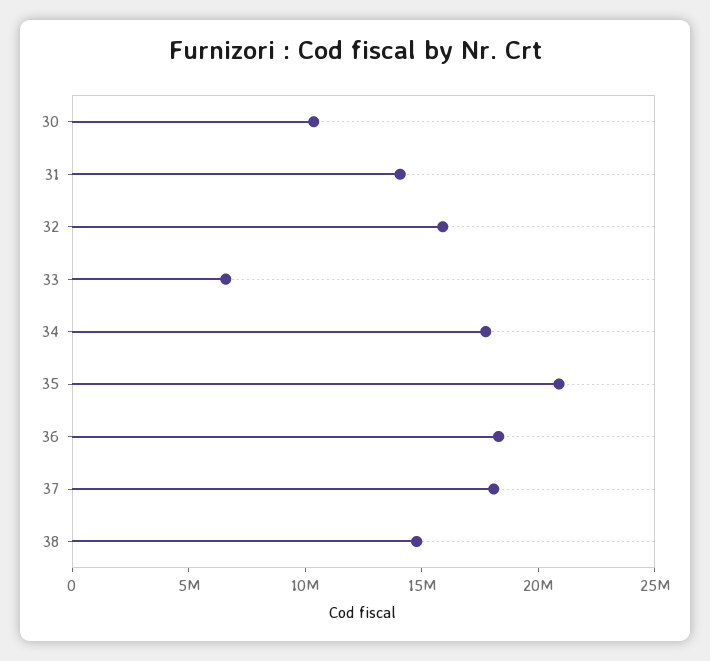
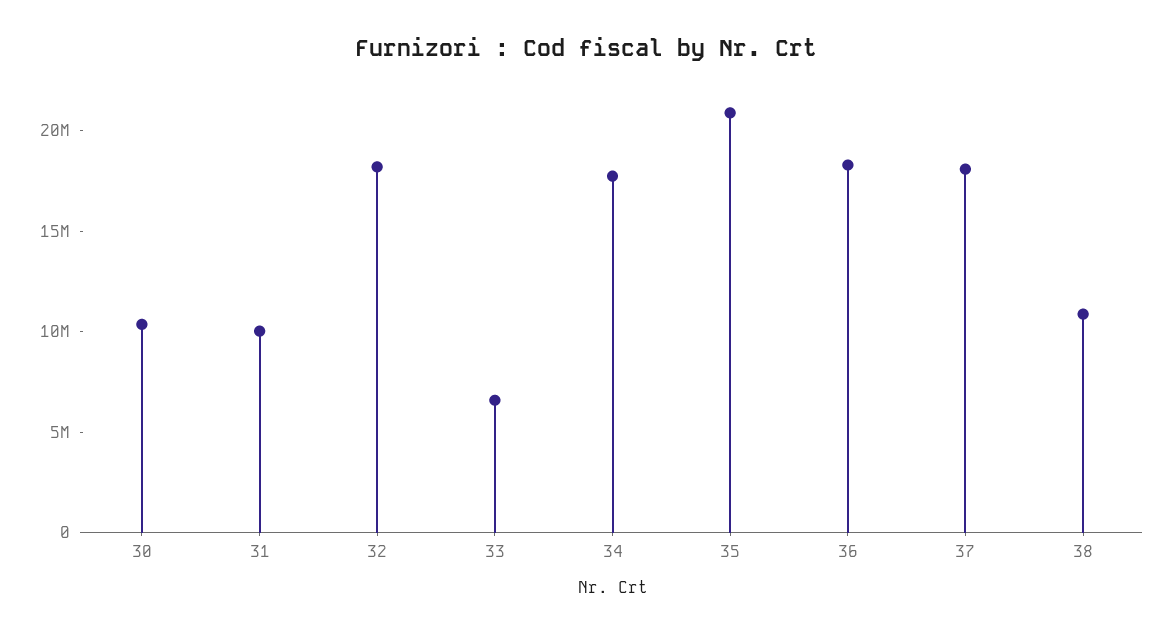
  {
    "30": 10000000,
-   "31": 14000000,
+   "31": 10000000,
-   "32": 16000000,
+   "32": 18000000,
    "33": 7000000,
    "34": 18000000,
    "35": 21000000,
    "36": 18000000,
    "37": 18000000,
-   "38": 15000000
+   "38": 11000000
  }

